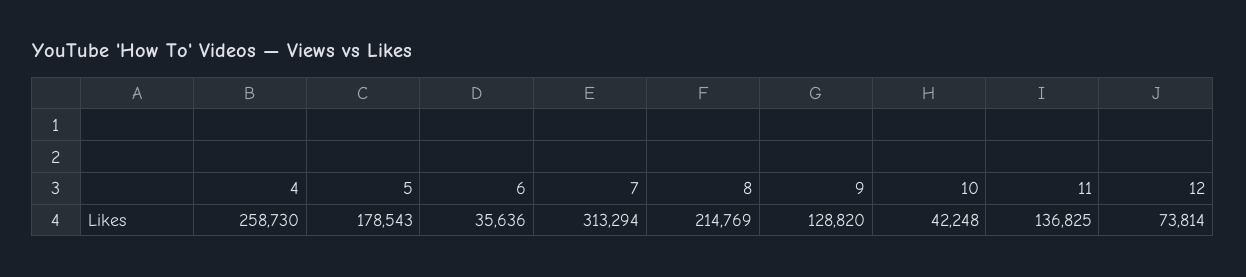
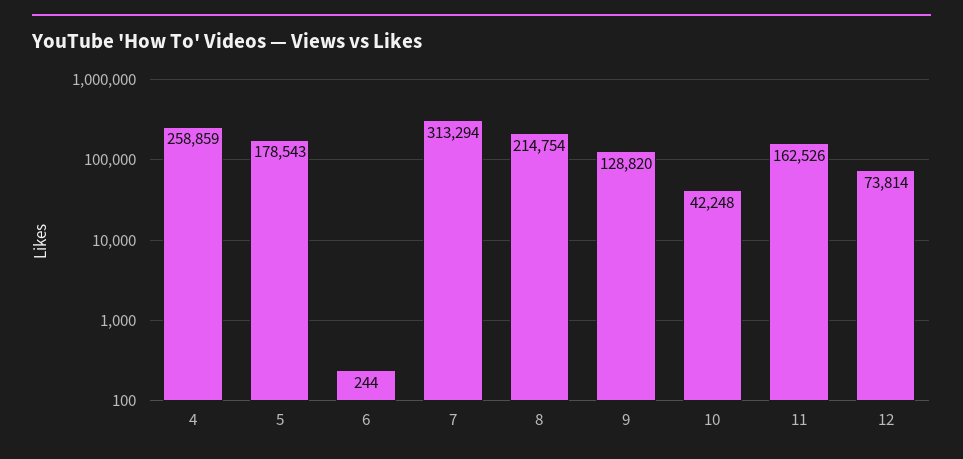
  {
-   "4": 258730,
+   "4": 258859,
    "5": 178543,
-   "6": 35636,
+   "6": 244,
    "7": 313294,
-   "8": 214769,
+   "8": 214754,
    "9": 128820,
    "10": 42248,
-   "11": 136825,
+   "11": 162526,
    "12": 73814
  }

